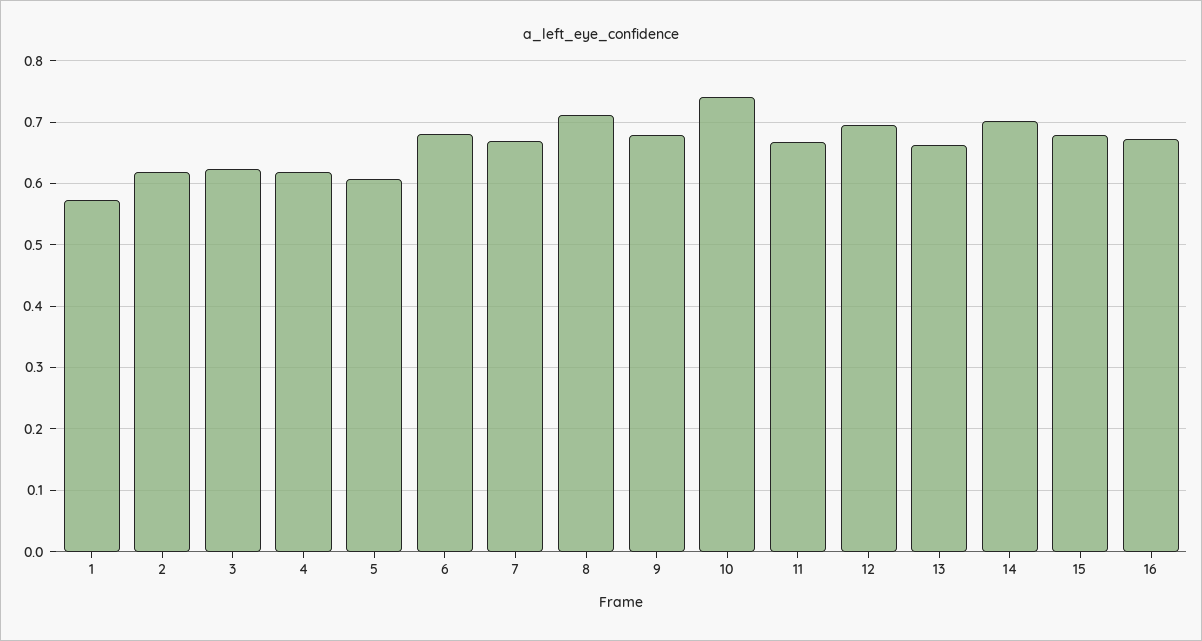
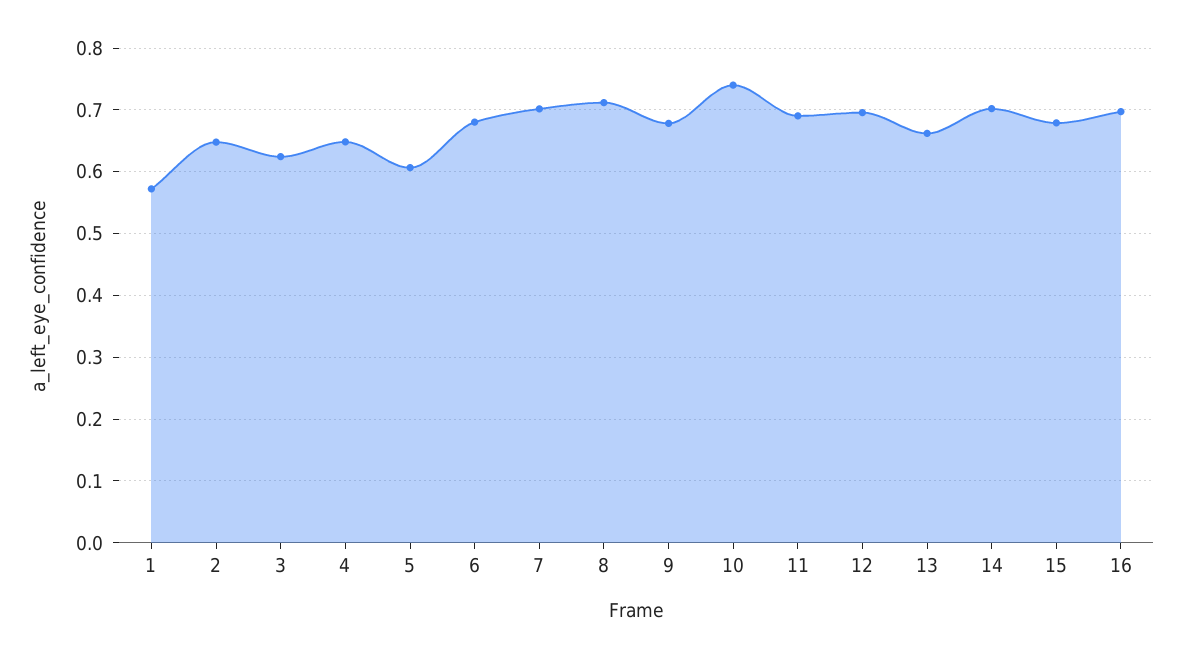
  {
    "1": 0.57,
-   "2": 0.62,
+   "2": 0.65,
    "3": 0.62,
-   "4": 0.62,
+   "4": 0.65,
    "5": 0.61,
    "6": 0.68,
-   "7": 0.67,
+   "7": 0.7,
    "8": 0.71,
    "9": 0.68,
    "10": 0.74,
-   "11": 0.67,
+   "11": 0.69,
    "12": 0.7,
    "13": 0.66,
    "14": 0.7,
    "15": 0.68,
-   "16": 0.67
+   "16": 0.7
  }

